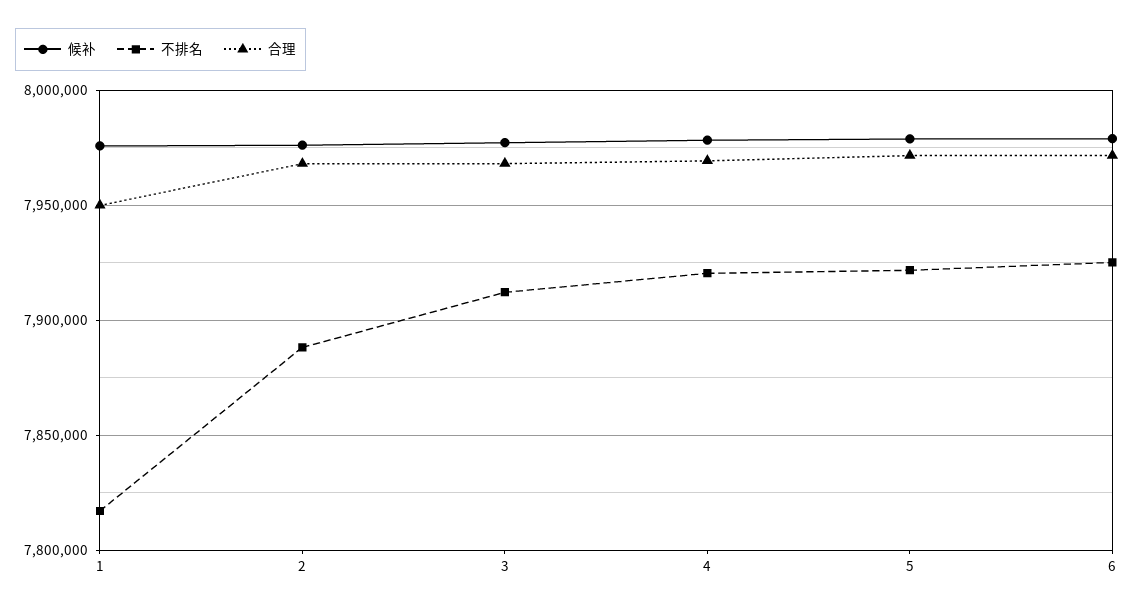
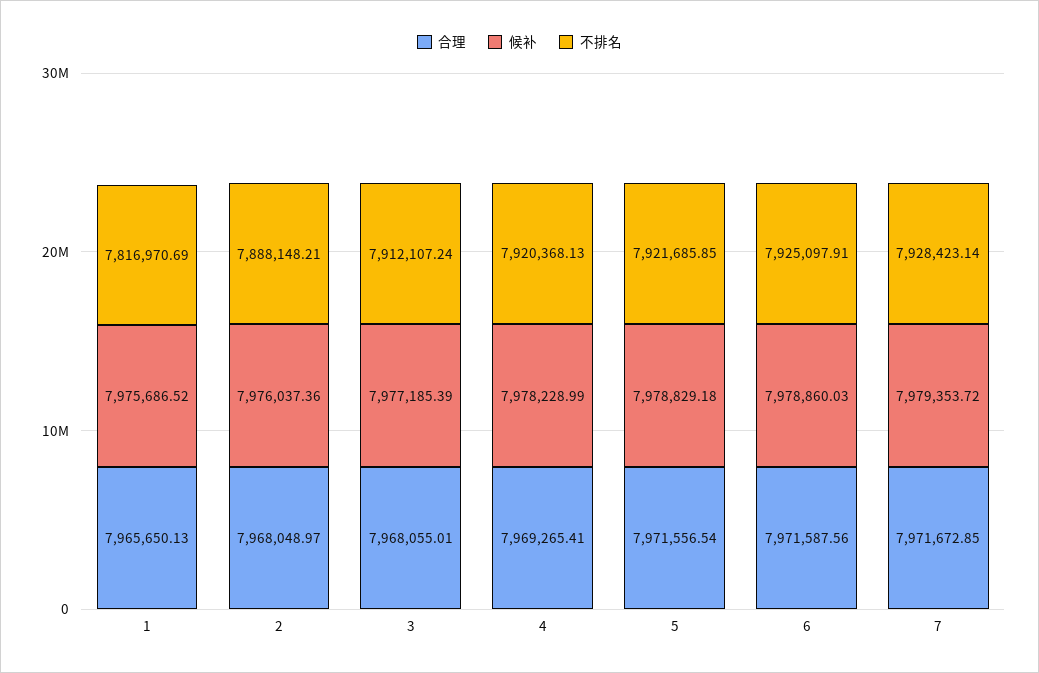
  {
    "候补": {
      "1": 7975686.52,
      "2": 7976037.36,
      "3": 7977185.39,
      "4": 7978228.99,
      "5": 7978829.18,
-     "6": 7978860.03
+     "6": 7978860.03,
+     "7": 7979353.72
    },
    "不排名": {
      "1": 7816970.69,
      "2": 7888148.21,
      "3": 7912107.24,
      "4": 7920368.13,
      "5": 7921685.85,
-     "6": 7925097.91
+     "6": 7925097.91,
+     "7": 7928423.14
    },
    "合理": {
-     "1": 7950000,
+     "1": 7965650.13,
      "2": 7968048.97,
      "3": 7968055.01,
      "4": 7969265.41,
      "5": 7971556.54,
-     "6": 7971587.56
+     "6": 7971587.56,
+     "7": 7971672.85
    }
  }

